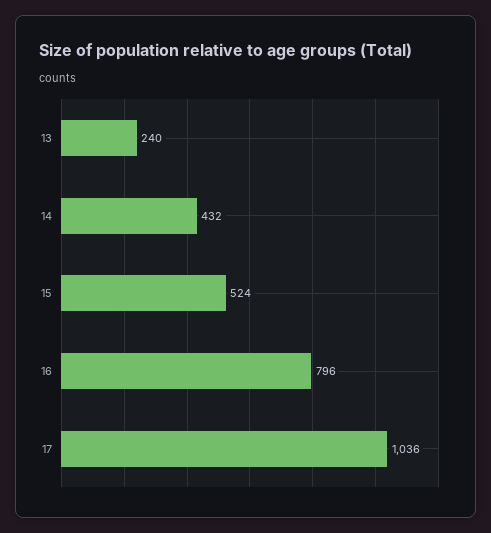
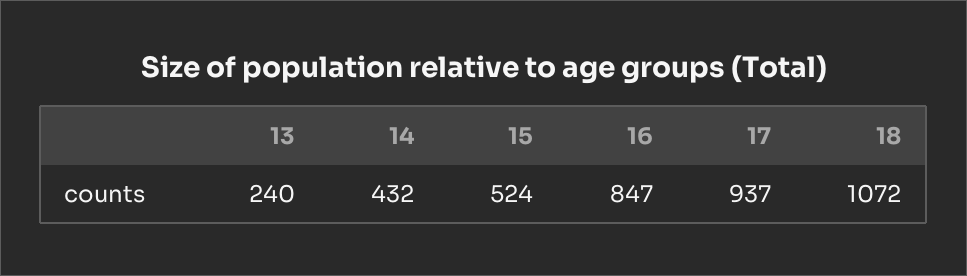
  {
    "13": 240,
    "14": 432,
    "15": 524,
-   "16": 796,
+   "16": 847,
-   "17": 1036
+   "17": 937,
+   "18": 1072
  }

